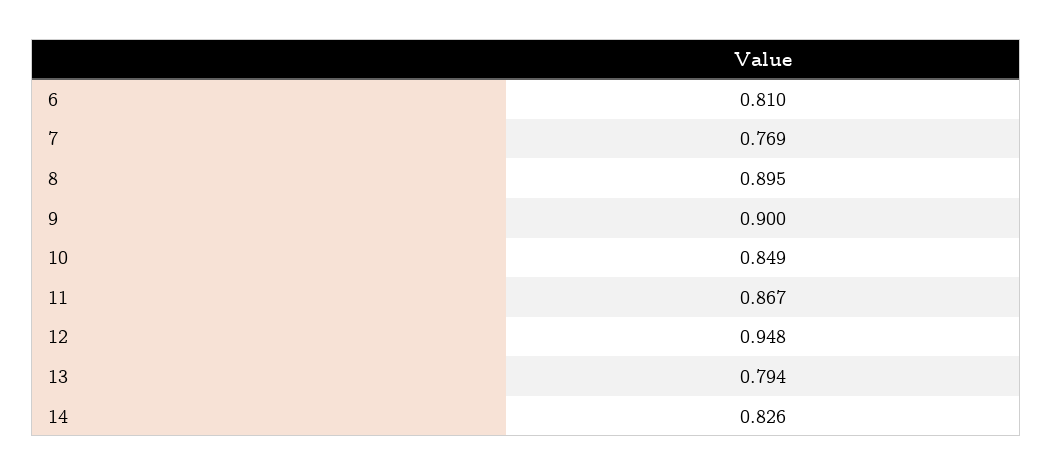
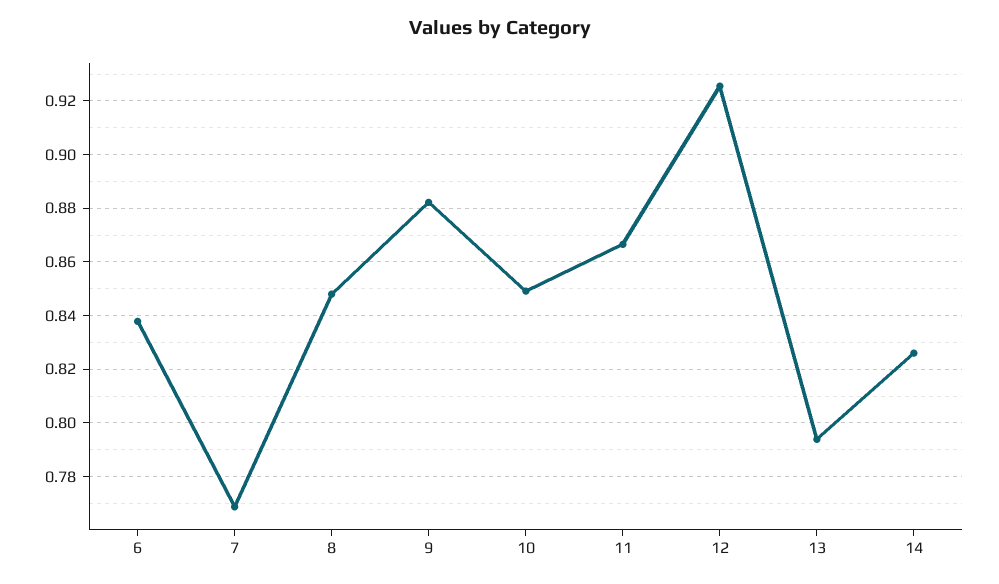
  {
-   "6": 0.81,
+   "6": 0.8375,
    "7": 0.769,
-   "8": 0.895,
+   "8": 0.8475,
-   "9": 0.9,
+   "9": 0.8825,
    "10": 0.849,
    "11": 0.867,
-   "12": 0.948,
+   "12": 0.925,
    "13": 0.794,
    "14": 0.826
  }

